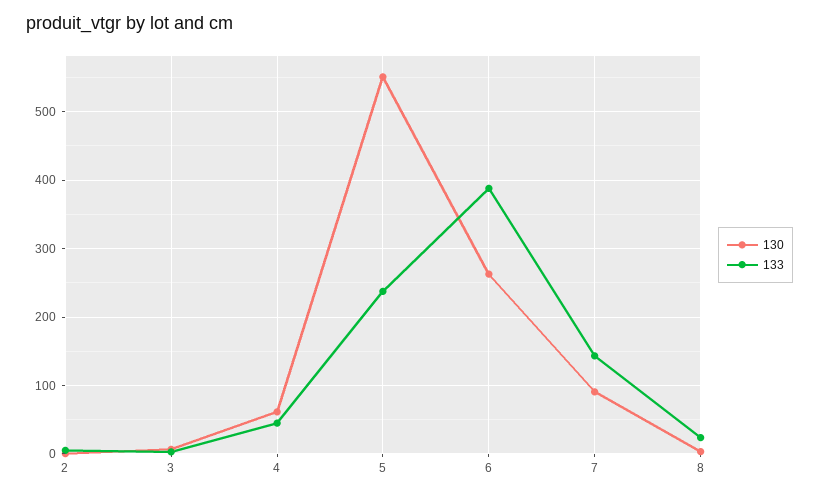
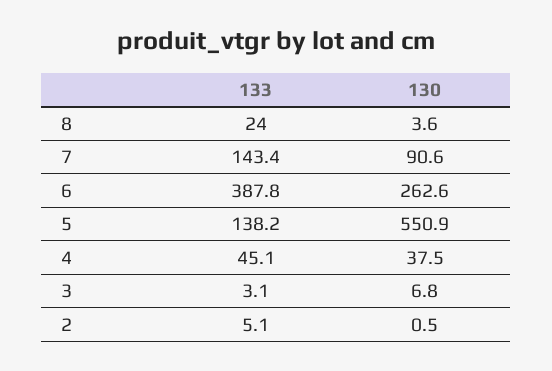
  {
    "130": {
      "2": 0.5,
      "3": 6.8,
-     "4": 60,
+     "4": 37.5,
      "5": 550.9,
      "6": 262.6,
      "7": 90.6,
      "8": 3.6
    },
    "133": {
      "2": 5.1,
      "3": 3.1,
      "4": 45.1,
-     "5": 240,
+     "5": 138.2,
      "6": 387.8,
      "7": 143.4,
      "8": 24
    }
  }

